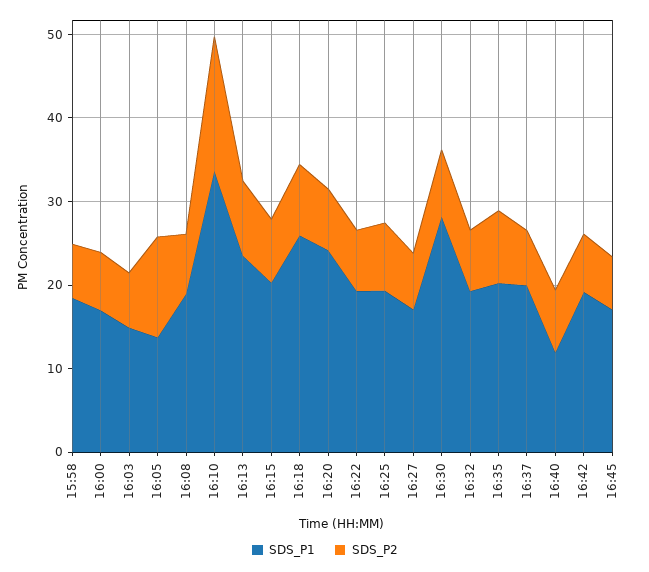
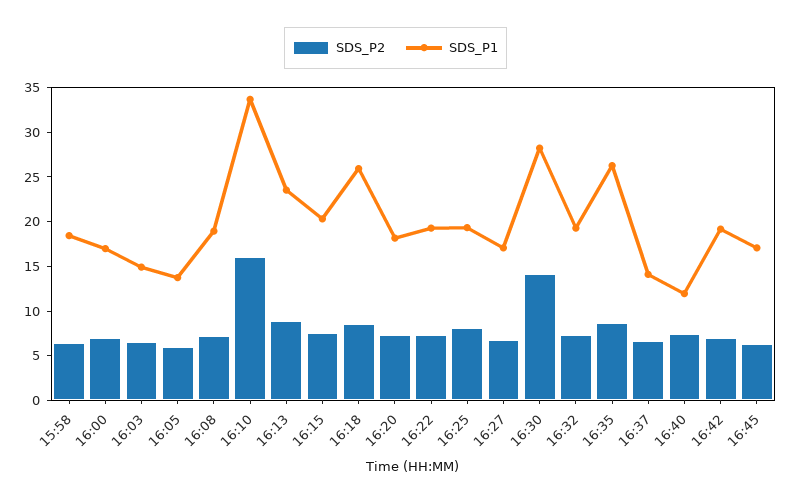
  {
    "SDS_P1": {
      "15:58": 18,
      "16:00": 17,
      "16:03": 15,
      "16:05": 14,
      "16:08": 19,
      "16:10": 34,
      "16:13": 24,
      "16:15": 20,
      "16:18": 26,
-     "16:20": 24,
+     "16:20": 18,
      "16:22": 19,
      "16:25": 19,
      "16:27": 17,
      "16:30": 28,
      "16:32": 19,
-     "16:35": 20,
+     "16:35": 26,
-     "16:37": 20,
+     "16:37": 14,
      "16:40": 12,
      "16:42": 19,
      "16:45": 17
    },
    "SDS_P2": {
      "15:58": 6,
      "16:00": 7,
      "16:03": 7,
-     "16:05": 12,
+     "16:05": 6,
      "16:08": 7,
      "16:10": 16,
      "16:13": 9,
      "16:15": 8,
      "16:18": 9,
      "16:20": 7,
      "16:22": 7,
      "16:25": 8,
      "16:27": 7,
-     "16:30": 8,
+     "16:30": 14,
      "16:32": 7,
      "16:35": 9,
      "16:37": 7,
      "16:40": 7,
      "16:42": 7,
      "16:45": 6
    }
  }

